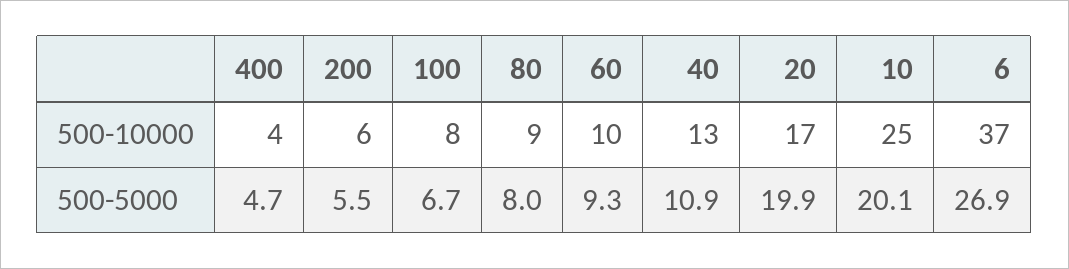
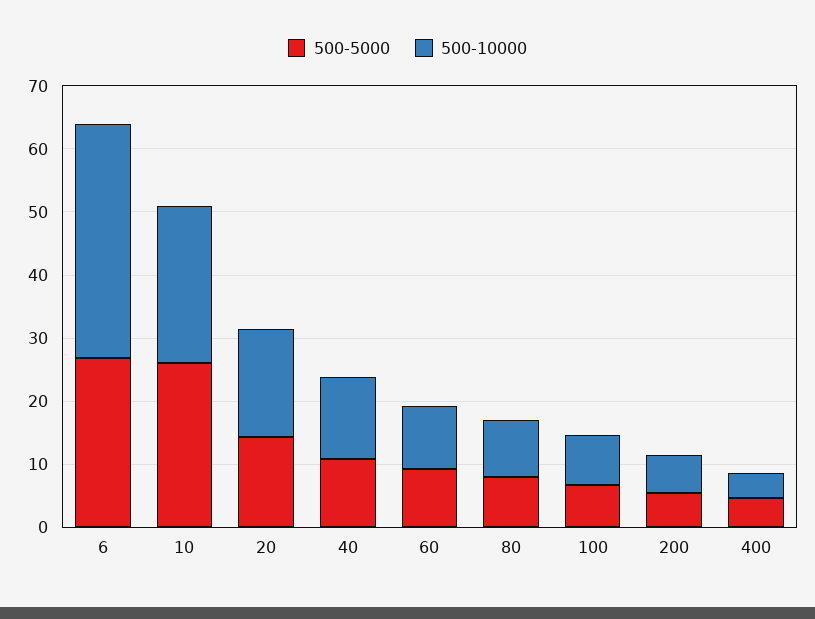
  {
    "500-10000": {
      "400": 4,
      "200": 6,
      "100": 8,
      "80": 9,
      "60": 10,
      "40": 13,
      "20": 17,
      "10": 25,
      "6": 37
    },
    "500-5000": {
      "400": 4.7,
      "200": 5.5,
      "100": 6.7,
      "80": 8,
      "60": 9.3,
      "40": 10.9,
-     "20": 19.9,
+     "20": 14,
-     "10": 20.1,
+     "10": 26,
      "6": 26.9
    }
  }

